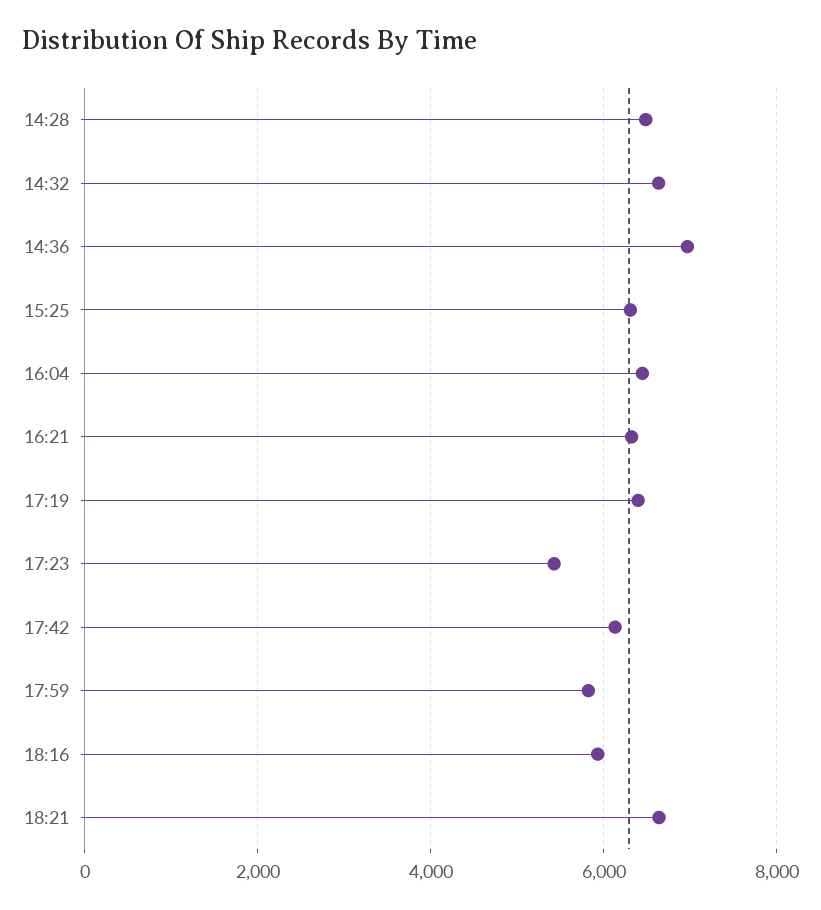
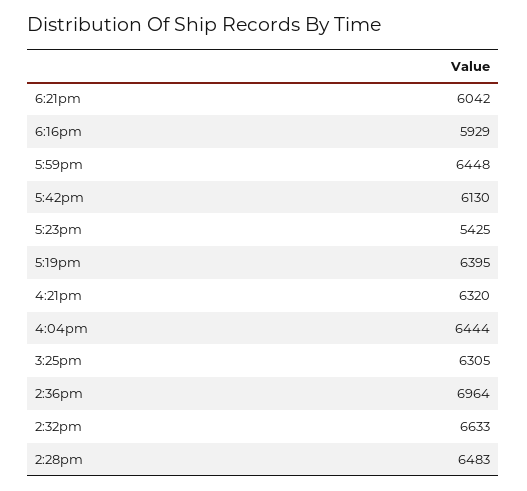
  {
    "14:28": 6483,
    "14:32": 6633,
    "14:36": 6964,
    "15:25": 6305,
    "16:04": 6444,
    "16:21": 6320,
    "17:19": 6395,
    "17:23": 5425,
    "17:42": 6130,
-   "17:59": 5800,
+   "17:59": 6448,
    "18:16": 5929,
-   "18:21": 6600
+   "18:21": 6042
  }

